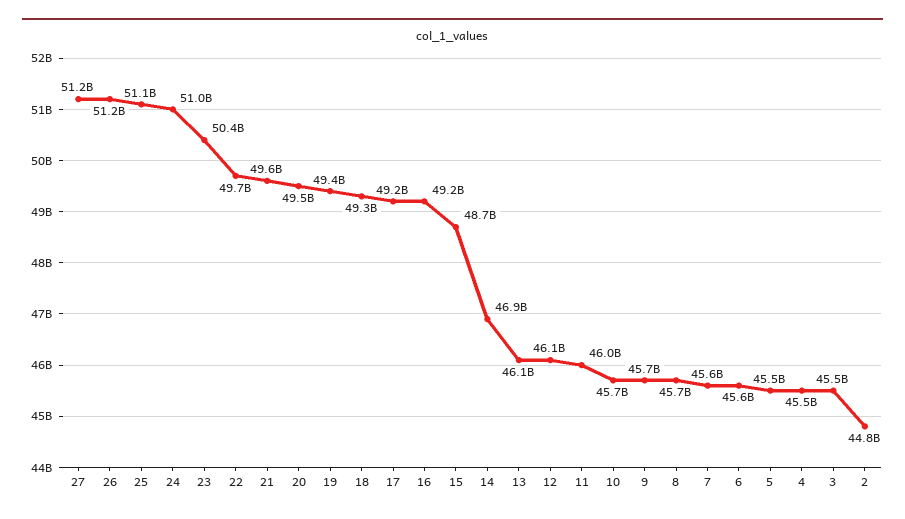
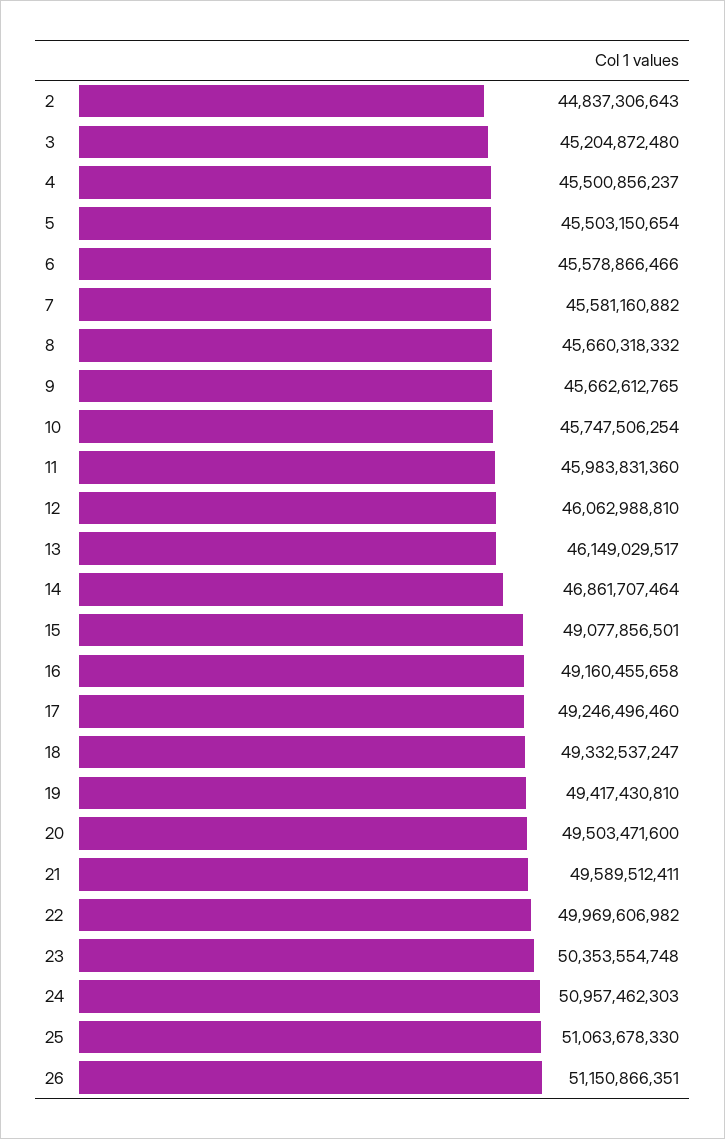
  {
-   "27": 51200000000,
    "26": 51150866351,
    "25": 51063678330,
    "24": 50957462303,
    "23": 50353554748,
-   "22": 49700000000,
+   "22": 49969606982,
    "21": 49589512411,
    "20": 49503471600,
    "19": 49417430810,
    "18": 49332537247,
    "17": 49246496460,
    "16": 49160455658,
-   "15": 48700000000,
+   "15": 49077856501,
    "14": 46861707464,
    "13": 46149029517,
    "12": 46062988810,
    "11": 45983831360,
    "10": 45747506254,
    "9": 45662612765,
    "8": 45660318332,
    "7": 45581160882,
    "6": 45578866466,
    "5": 45503150654,
    "4": 45500856237,
-   "3": 45500000000,
+   "3": 45204872480,
    "2": 44837306643
  }

